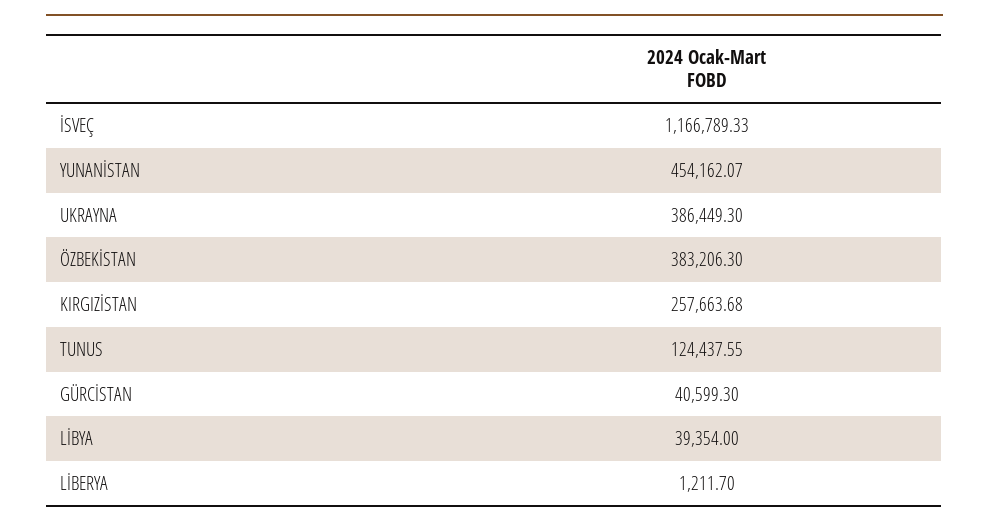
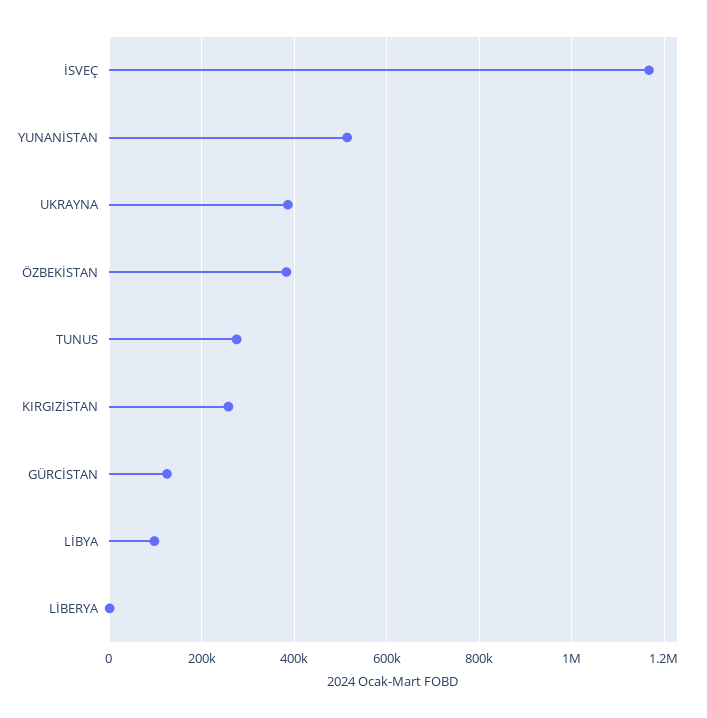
  {
    "İSVEÇ": 1166789.33,
-   "YUNANİSTAN": 454162.07,
+   "YUNANİSTAN": 520000,
    "UKRAYNA": 386449.3,
    "ÖZBEKİSTAN": 383206.3,
    "KIRGIZİSTAN": 257663.68,
-   "TUNUS": 124437.55,
+   "TUNUS": 280000,
-   "GÜRCİSTAN": 40599.3,
+   "GÜRCİSTAN": 120000,
-   "LİBYA": 39354,
+   "LİBYA": 100000,
    "LİBERYA": 1211.7
  }

